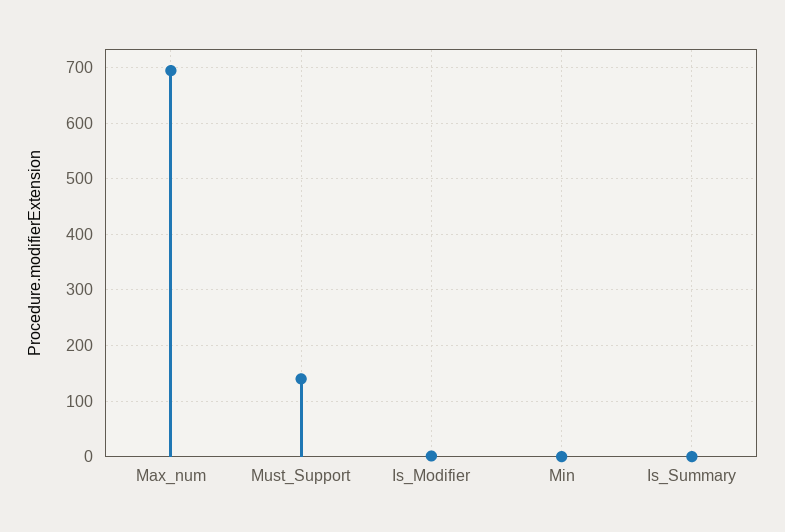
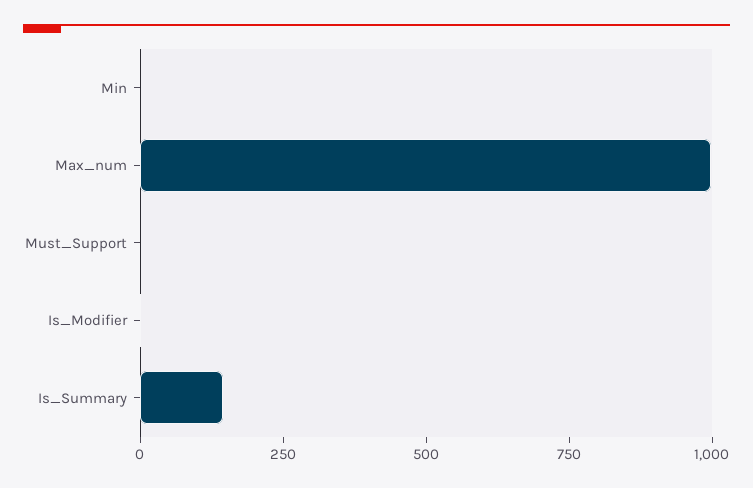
  {
-   "Max_num": 700,
+   "Max_num": 1000,
-   "Must_Support": 140,
+   "Must_Support": 0,
    "Is_Modifier": 0,
    "Min": 0,
-   "Is_Summary": 0
+   "Is_Summary": 150
  }

